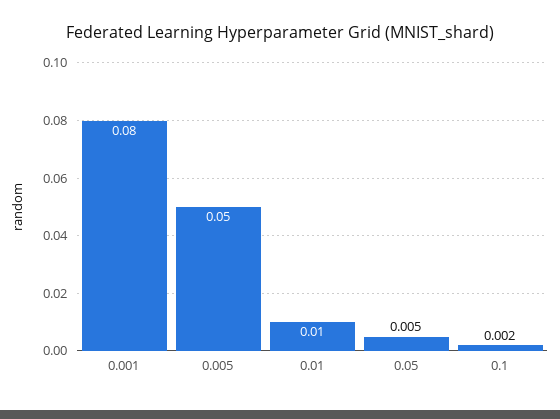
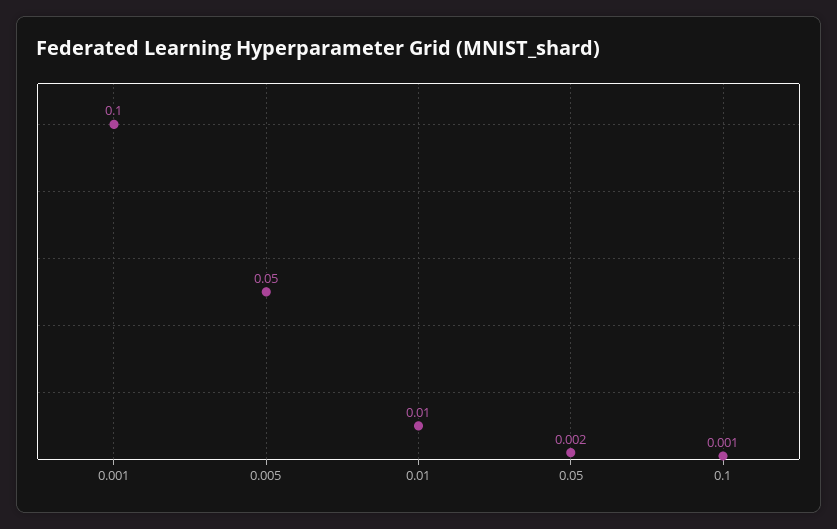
  {
-   "0.001": 0.08,
+   "0.001": 0.1,
    "0.005": 0.05,
    "0.01": 0.01,
-   "0.05": 0.005,
+   "0.05": 0.002,
-   "0.1": 0.002
+   "0.1": 0.001
  }

